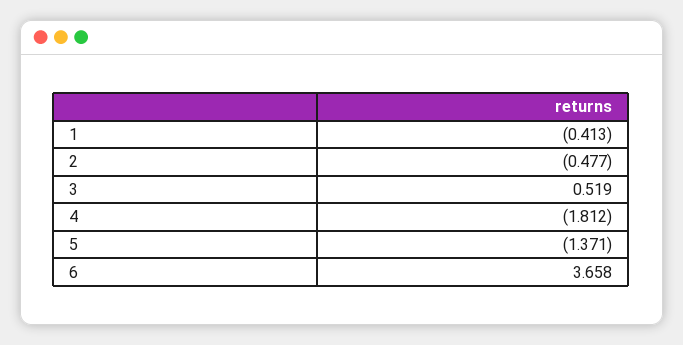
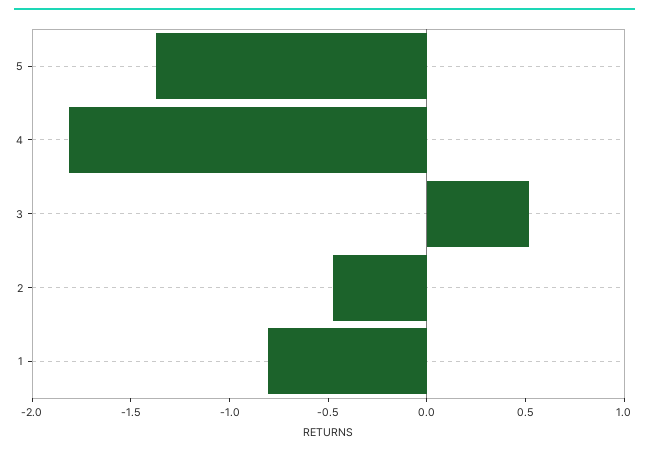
  {
-   "1": -0.413,
+   "1": -0.8,
    "2": -0.477,
    "3": 0.519,
    "4": -1.812,
-   "5": -1.371,
+   "5": -1.371
-   "6": 3.658
  }

